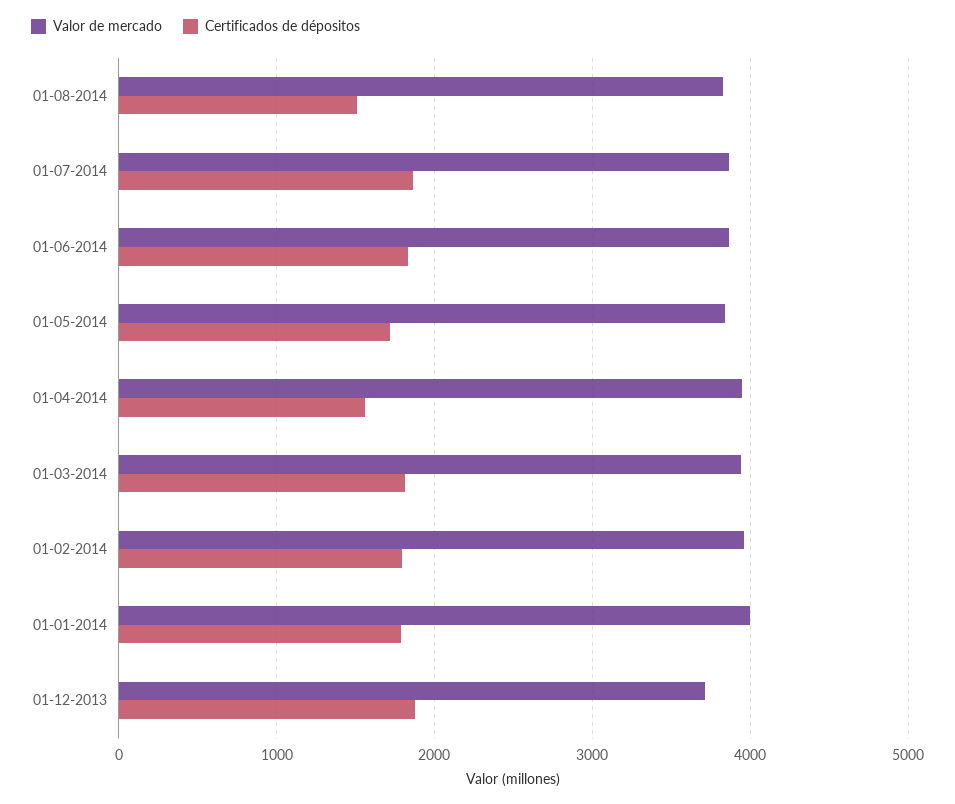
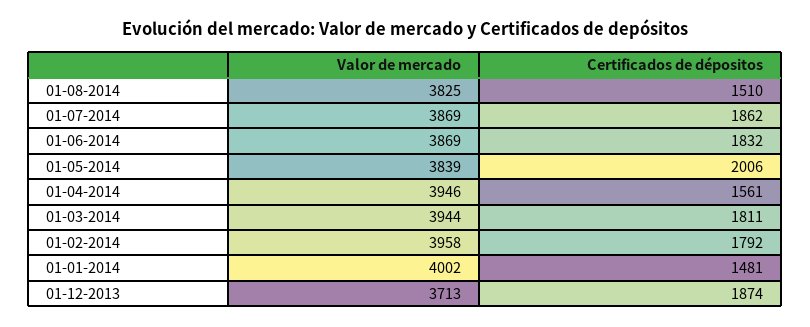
  {
    "Valor de mercado": {
      "01-08-2014": 3825,
      "01-07-2014": 3869,
      "01-06-2014": 3869,
      "01-05-2014": 3839,
      "01-04-2014": 3946,
      "01-03-2014": 3944,
      "01-02-2014": 3958,
      "01-01-2014": 4002,
      "01-12-2013": 3713
    },
    "Certificados de dépositos": {
      "01-08-2014": 1510,
      "01-07-2014": 1862,
      "01-06-2014": 1832,
-     "01-05-2014": 1700,
+     "01-05-2014": 2006,
      "01-04-2014": 1561,
      "01-03-2014": 1811,
      "01-02-2014": 1792,
-     "01-01-2014": 1800,
+     "01-01-2014": 1481,
      "01-12-2013": 1874
    }
  }

